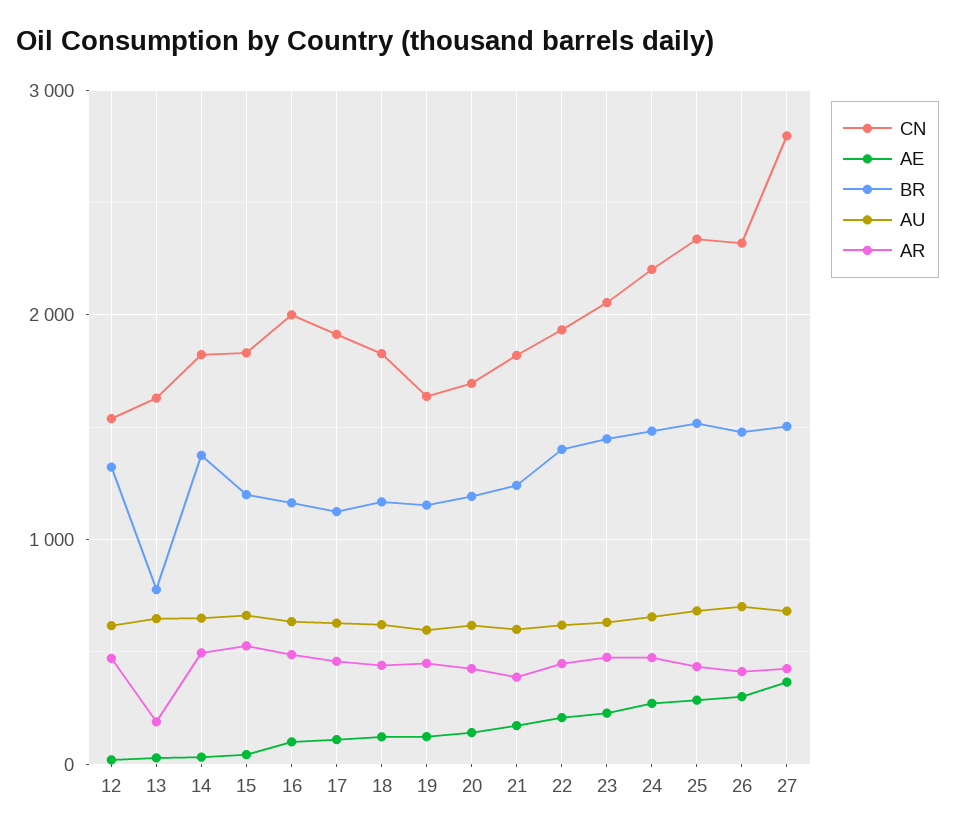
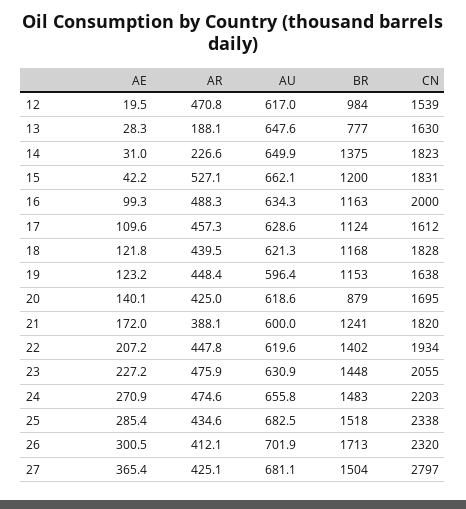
  {
    "CN": {
      "12": 1539,
      "13": 1630,
      "14": 1823,
      "15": 1831,
      "16": 2000,
-     "17": 1900,
+     "17": 1612,
      "18": 1828,
      "19": 1638,
      "20": 1695,
      "21": 1820,
      "22": 1934,
      "23": 2055,
      "24": 2203,
      "25": 2338,
      "26": 2320,
      "27": 2797
    },
    "AE": {
      "12": 19.5,
      "13": 28.3,
      "14": 31,
      "15": 42.2,
      "16": 99.3,
      "17": 109.6,
      "18": 121.8,
      "19": 123.2,
      "20": 140.1,
      "21": 172,
      "22": 207.2,
      "23": 227.2,
      "24": 270.9,
      "25": 285.4,
      "26": 300.5,
      "27": 365.4
    },
    "BR": {
-     "12": 1300,
+     "12": 984,
      "13": 777,
      "14": 1375,
      "15": 1200,
      "16": 1163,
      "17": 1124,
      "18": 1168,
      "19": 1153,
-     "20": 1200,
+     "20": 879,
      "21": 1241,
      "22": 1402,
      "23": 1448,
      "24": 1483,
      "25": 1518,
-     "26": 1500,
+     "26": 1713,
      "27": 1504
    },
    "AU": {
      "12": 617,
      "13": 647.6,
      "14": 649.9,
      "15": 662.1,
      "16": 634.3,
      "17": 628.6,
      "18": 621.3,
      "19": 596.4,
      "20": 618.6,
      "21": 600,
      "22": 619.6,
      "23": 630.9,
      "24": 655.8,
      "25": 682.5,
      "26": 701.9,
      "27": 681.1
    },
    "AR": {
      "12": 470.8,
      "13": 188.1,
-     "14": 500,
+     "14": 226.6,
      "15": 527.1,
      "16": 488.3,
      "17": 457.3,
      "18": 439.5,
      "19": 448.4,
      "20": 425,
      "21": 388.1,
      "22": 447.8,
      "23": 475.9,
      "24": 474.6,
      "25": 434.6,
      "26": 412.1,
      "27": 425.1
    }
  }

